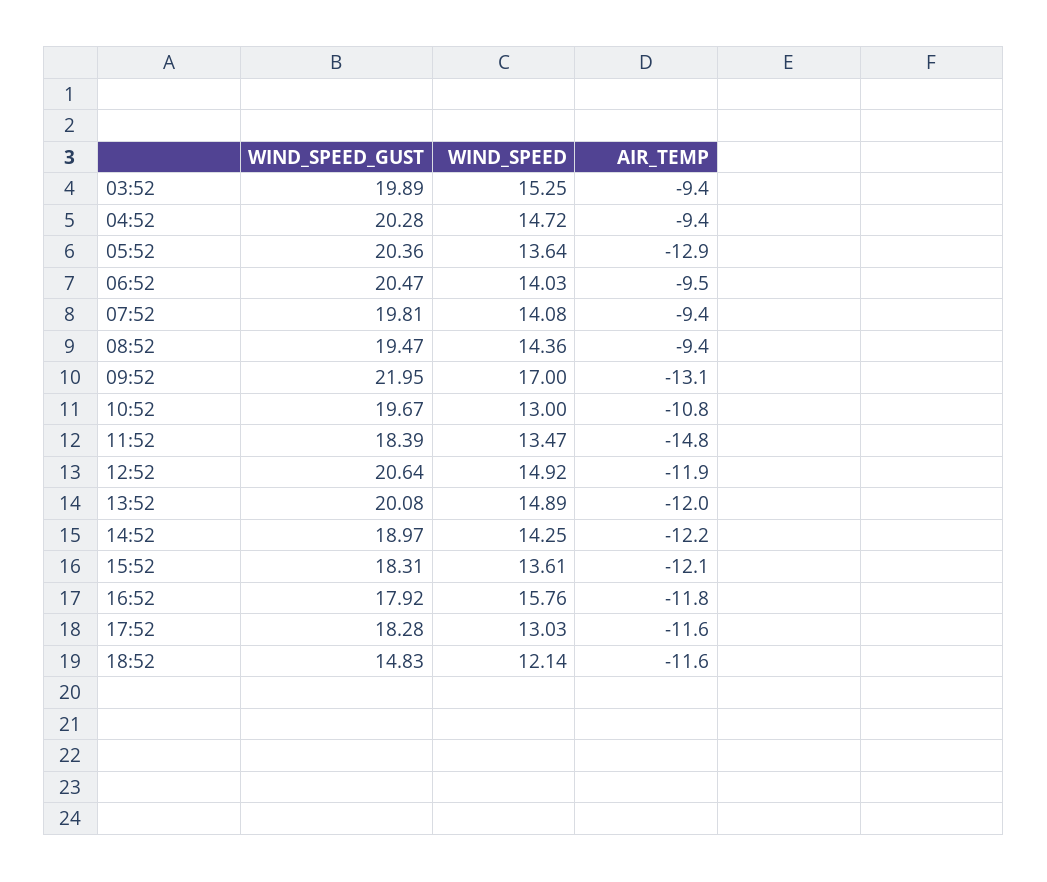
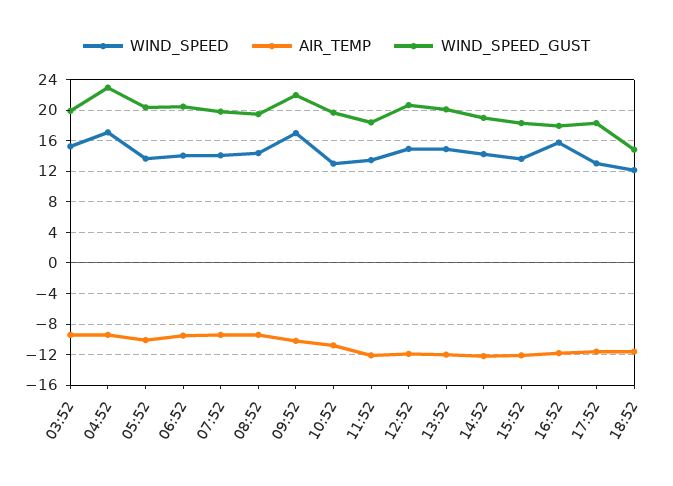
  {
    "WIND_SPEED_GUST": {
      "03:52": 19.89,
-     "04:52": 20.28,
+     "04:52": 23,
      "05:52": 20.36,
      "06:52": 20.47,
      "07:52": 19.81,
      "08:52": 19.47,
      "09:52": 21.95,
      "10:52": 19.67,
      "11:52": 18.39,
      "12:52": 20.64,
      "13:52": 20.08,
      "14:52": 18.97,
      "15:52": 18.31,
      "16:52": 17.92,
      "17:52": 18.28,
      "18:52": 14.83
    },
    "WIND_SPEED": {
      "03:52": 15.25,
-     "04:52": 14.72,
+     "04:52": 17,
      "05:52": 13.64,
      "06:52": 14.03,
      "07:52": 14.08,
      "08:52": 14.36,
      "09:52": 17,
      "10:52": 13,
      "11:52": 13.47,
      "12:52": 14.92,
      "13:52": 14.89,
      "14:52": 14.25,
      "15:52": 13.61,
      "16:52": 15.76,
      "17:52": 13.03,
      "18:52": 12.14
    },
    "AIR_TEMP": {
      "03:52": -9.4,
      "04:52": -9.4,
-     "05:52": -12.9,
+     "05:52": -10,
      "06:52": -9.5,
      "07:52": -9.4,
      "08:52": -9.4,
-     "09:52": -13.1,
+     "09:52": -10,
      "10:52": -10.8,
-     "11:52": -14.8,
+     "11:52": -12,
      "12:52": -11.9,
      "13:52": -12,
      "14:52": -12.2,
      "15:52": -12.1,
      "16:52": -11.8,
      "17:52": -11.6,
      "18:52": -11.6
    }
  }

